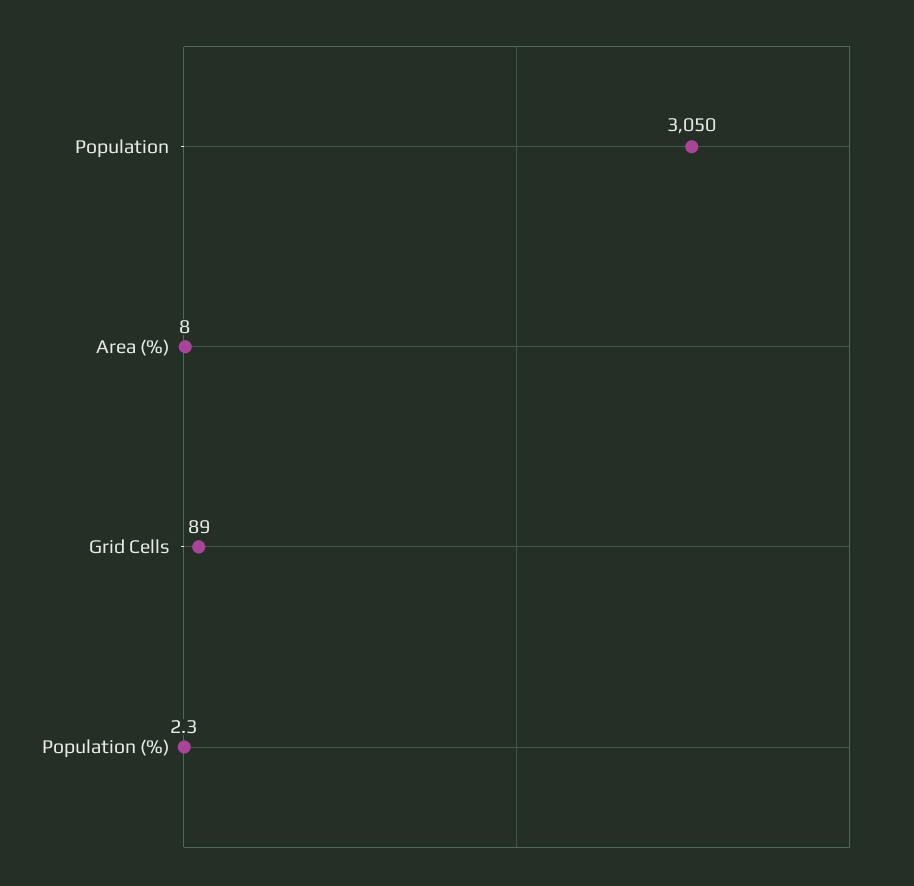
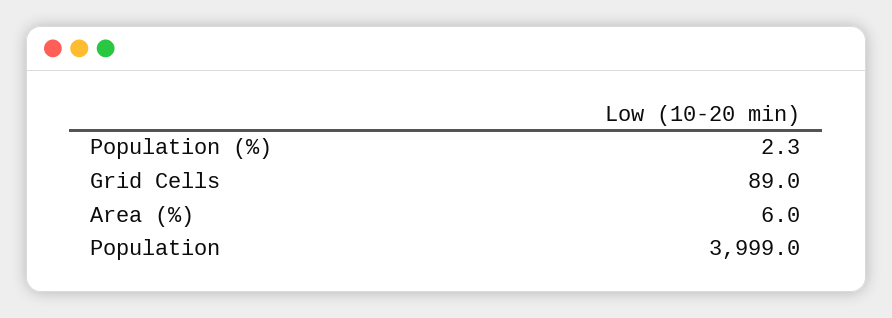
  {
-   "Population": 3050,
+   "Population": 3999,
-   "Area (%)": 8,
+   "Area (%)": 6,
    "Grid Cells": 89,
    "Population (%)": 2.3
  }

